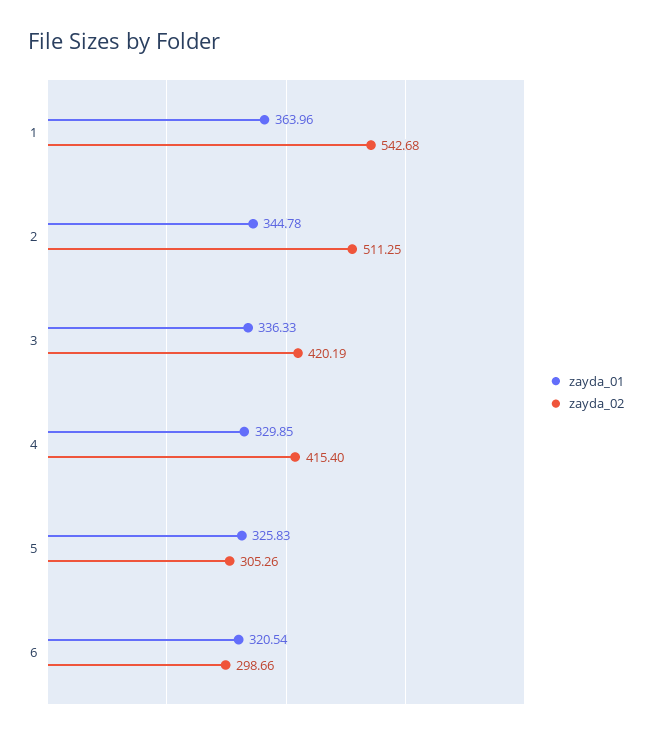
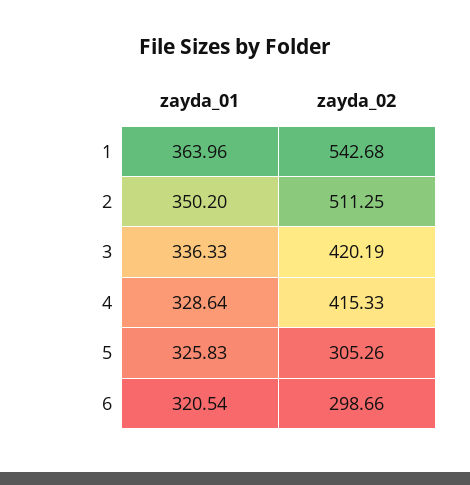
  {
    "zayda_01": {
      "1": 363.96,
-     "2": 344.78,
+     "2": 350.2,
      "3": 336.33,
-     "4": 329.85,
+     "4": 328.64,
      "5": 325.83,
      "6": 320.54
    },
    "zayda_02": {
      "1": 542.68,
      "2": 511.25,
      "3": 420.19,
-     "4": 415.4,
+     "4": 415.33,
      "5": 305.26,
      "6": 298.66
    }
  }

